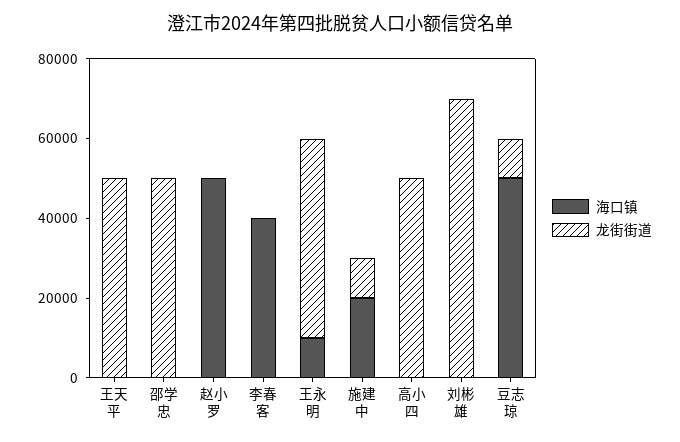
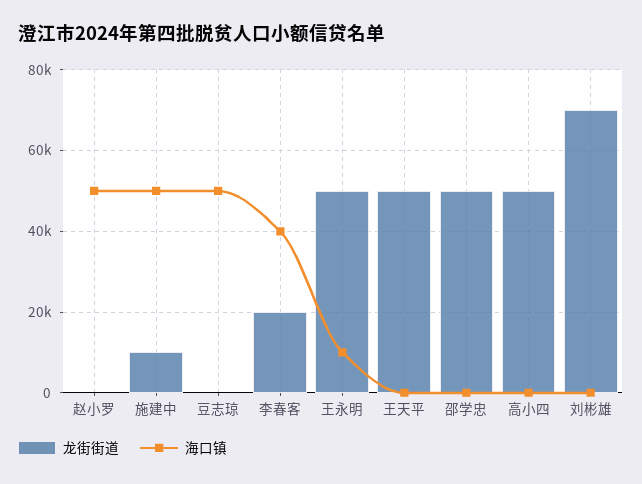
  {
    "海口镇": {
      "王天平": 0,
      "邵学忠": 0,
      "赵小罗": 50000,
      "李春客": 40000,
      "王永明": 10000,
-     "施建中": 20000,
+     "施建中": 50000,
      "高小四": 0,
      "刘彬雄": 0,
      "豆志琼": 50000
    },
    "龙街街道": {
      "王天平": 50000,
      "邵学忠": 50000,
      "赵小罗": 0,
-     "李春客": 0,
+     "李春客": 20000,
      "王永明": 50000,
      "施建中": 10000,
      "高小四": 50000,
      "刘彬雄": 70000,
-     "豆志琼": 10000
+     "豆志琼": 0
    }
  }

